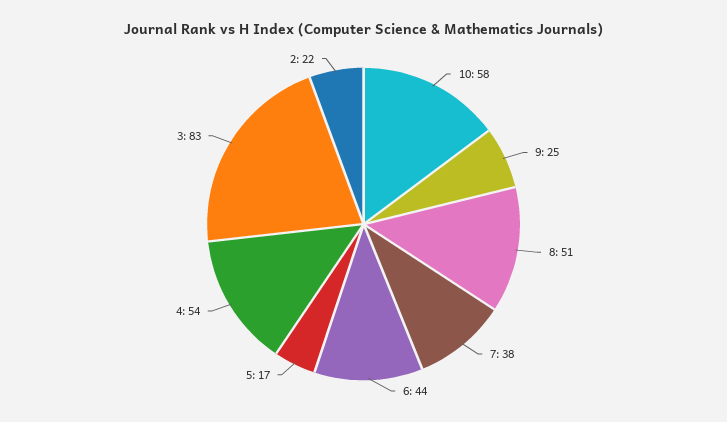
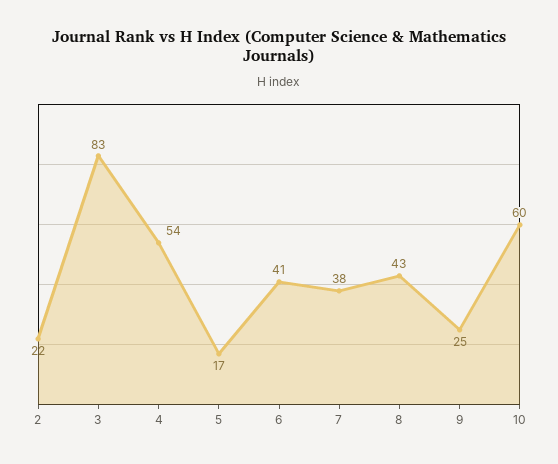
  {
-   "10": 58,
+   "10": 60,
    "9": 25,
-   "8": 51,
+   "8": 43,
    "7": 38,
-   "6": 44,
+   "6": 41,
    "5": 17,
    "4": 54,
    "3": 83,
    "2": 22
  }

